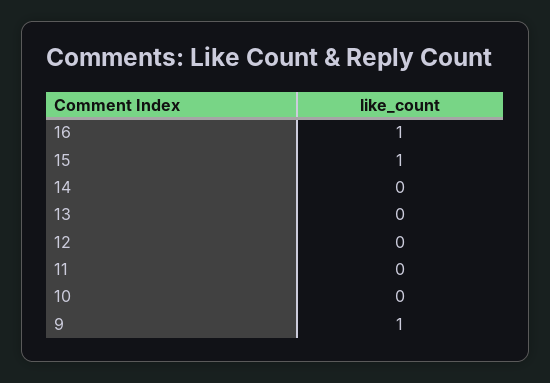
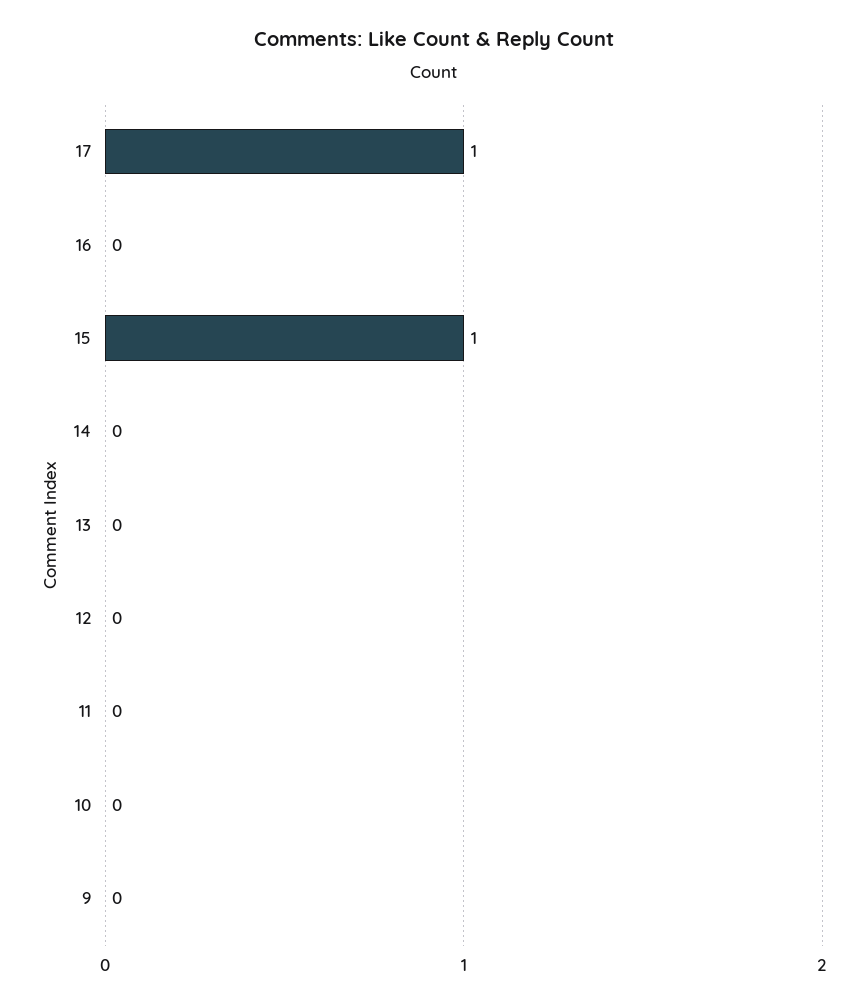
  {
-   "16": 1,
+   "16": 0,
    "15": 1,
    "14": 0,
    "13": 0,
    "12": 0,
    "11": 0,
    "10": 0,
-   "9": 1
+   "9": 0,
+   "17": 1
  }

